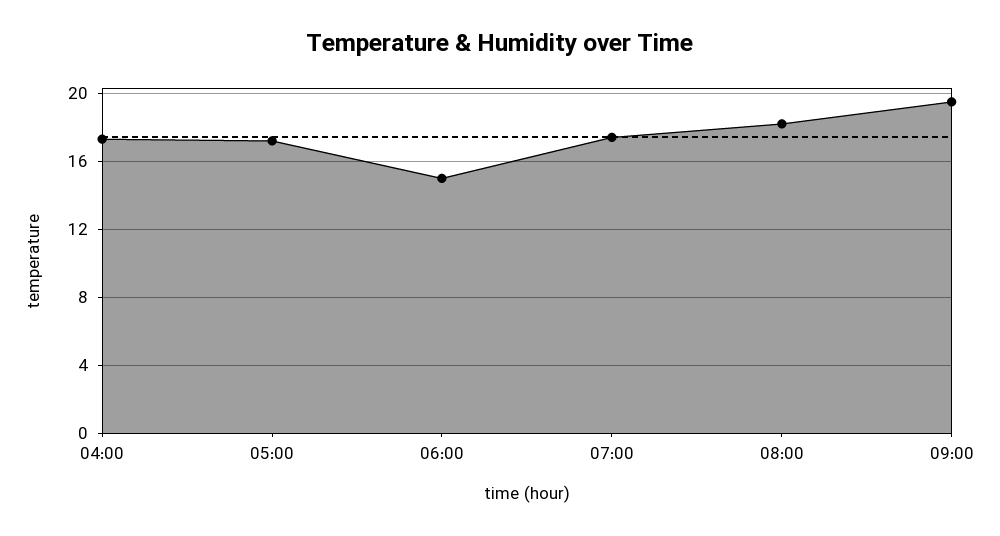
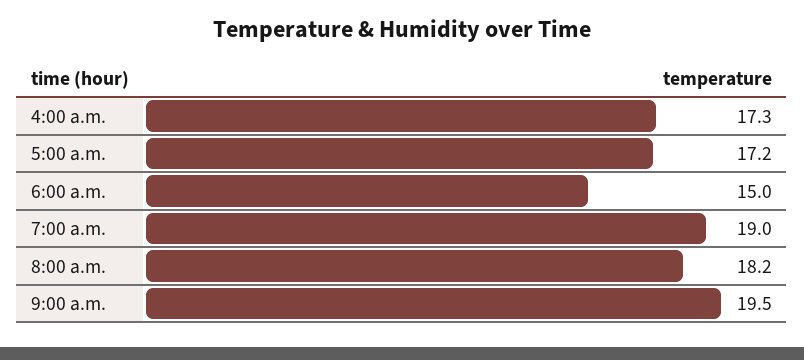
  {
    "04:00": 17.3,
    "05:00": 17.2,
    "06:00": 15,
-   "07:00": 17.5,
+   "07:00": 19,
    "08:00": 18.2,
    "09:00": 19.5
  }

